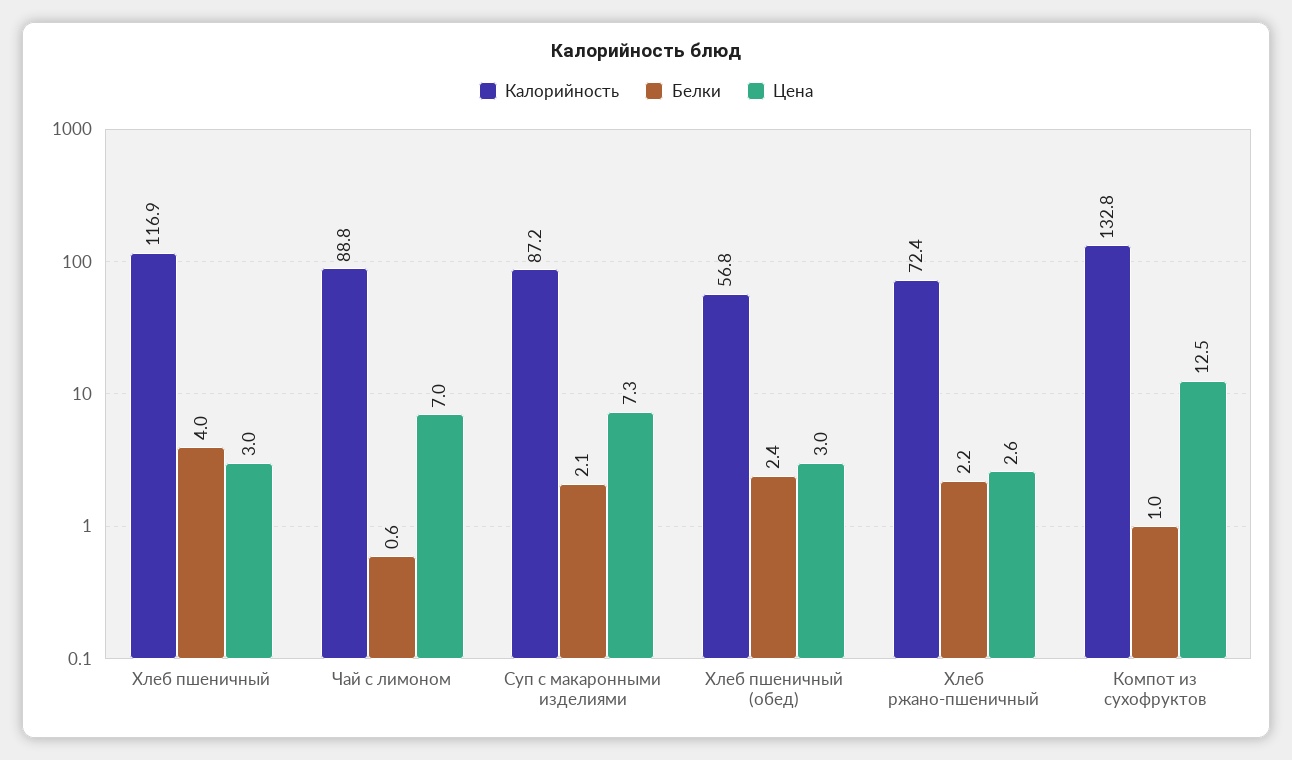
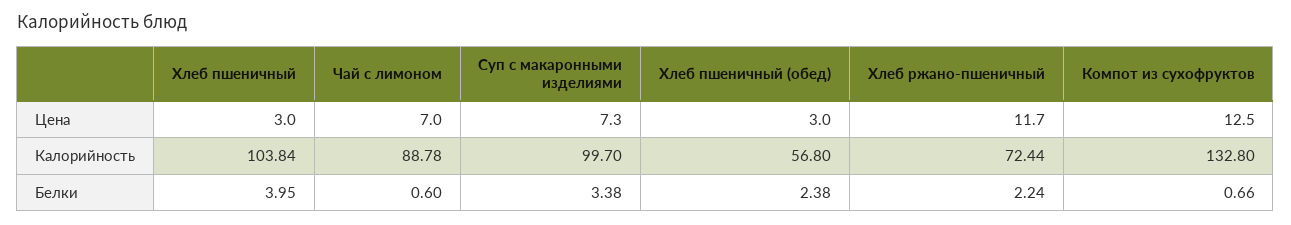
  {
    "Калорийность": {
-     "Хлеб пшеничный": 116.9,
+     "Хлеб пшеничный": 103.84,
      "Чай с лимоном": 88.78,
-     "Суп с макаронными изделиями": 87.2,
+     "Суп с макаронными изделиями": 99.7,
      "Хлеб пшеничный (обед)": 56.8,
      "Хлеб ржано-пшеничный": 72.44,
      "Компот из сухофруктов": 132.8
    },
    "Белки": {
      "Хлеб пшеничный": 3.95,
      "Чай с лимоном": 0.6,
-     "Суп с макаронными изделиями": 2.1,
+     "Суп с макаронными изделиями": 3.38,
      "Хлеб пшеничный (обед)": 2.38,
      "Хлеб ржано-пшеничный": 2.24,
-     "Компот из сухофруктов": 1
+     "Компот из сухофруктов": 0.66
    },
    "Цена": {
      "Хлеб пшеничный": 3,
      "Чай с лимоном": 7,
      "Суп с макаронными изделиями": 7.3,
      "Хлеб пшеничный (обед)": 3,
-     "Хлеб ржано-пшеничный": 2.6,
+     "Хлеб ржано-пшеничный": 11.7,
      "Компот из сухофруктов": 12.5
    }
  }

